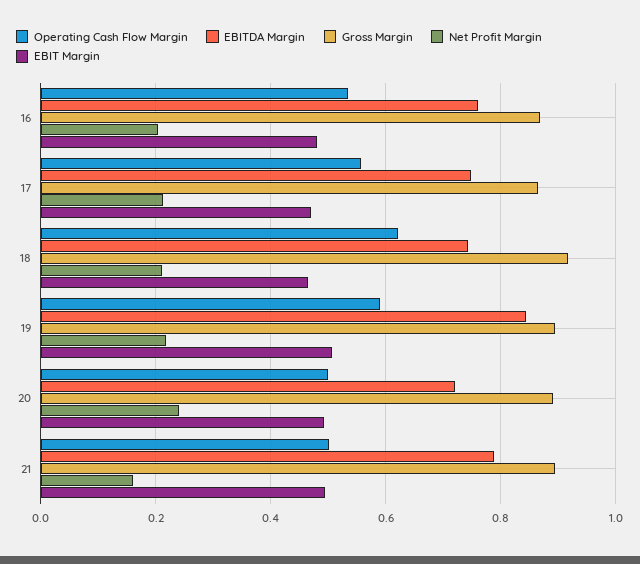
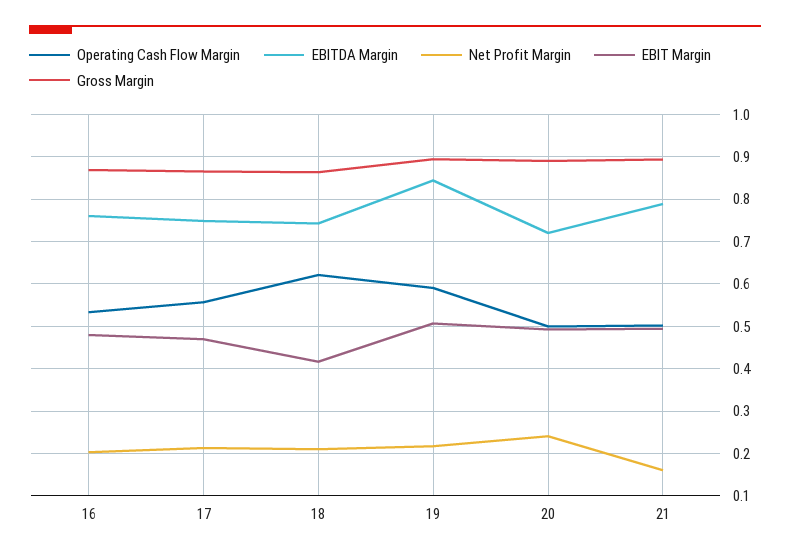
  {
    "Operating Cash Flow Margin": {
      "16": 0.54,
      "17": 0.56,
      "18": 0.62,
      "19": 0.6,
      "20": 0.5,
      "21": 0.5
    },
    "EBITDA Margin": {
      "16": 0.76,
      "17": 0.74,
      "18": 0.74,
      "19": 0.84,
      "20": 0.72,
      "21": 0.78
    },
    "Gross Margin": {
      "16": 0.86,
      "17": 0.86,
-     "18": 0.92,
+     "18": 0.86,
      "19": 0.9,
      "20": 0.9,
      "21": 0.9
    },
    "Net Profit Margin": {
      "16": 0.2,
      "17": 0.22,
      "18": 0.22,
      "19": 0.22,
      "20": 0.24,
      "21": 0.16
    },
    "EBIT Margin": {
      "16": 0.48,
      "17": 0.48,
-     "18": 0.46,
+     "18": 0.42,
      "19": 0.5,
      "20": 0.5,
      "21": 0.5
    }
  }

